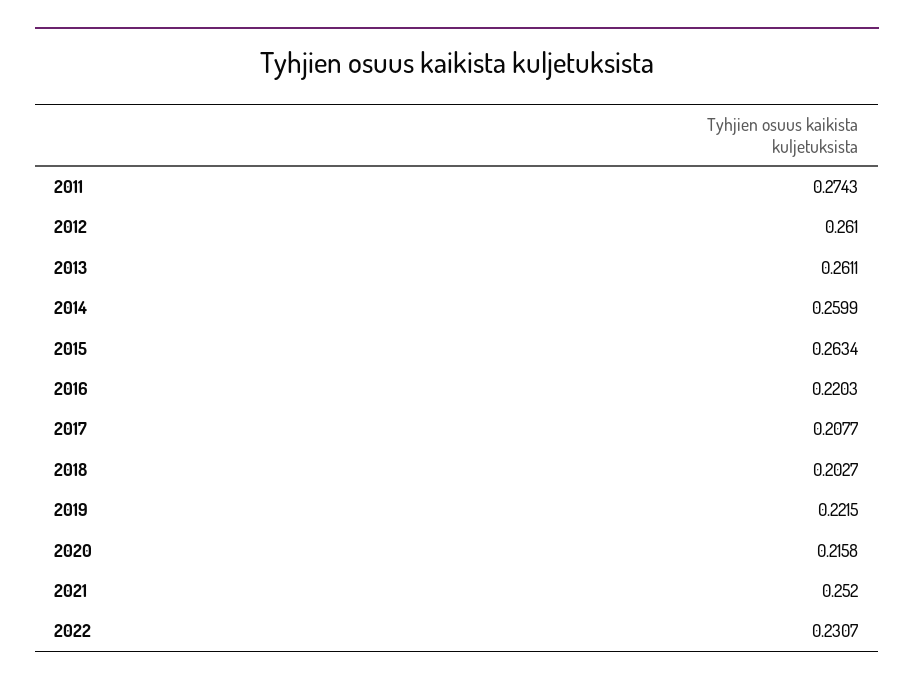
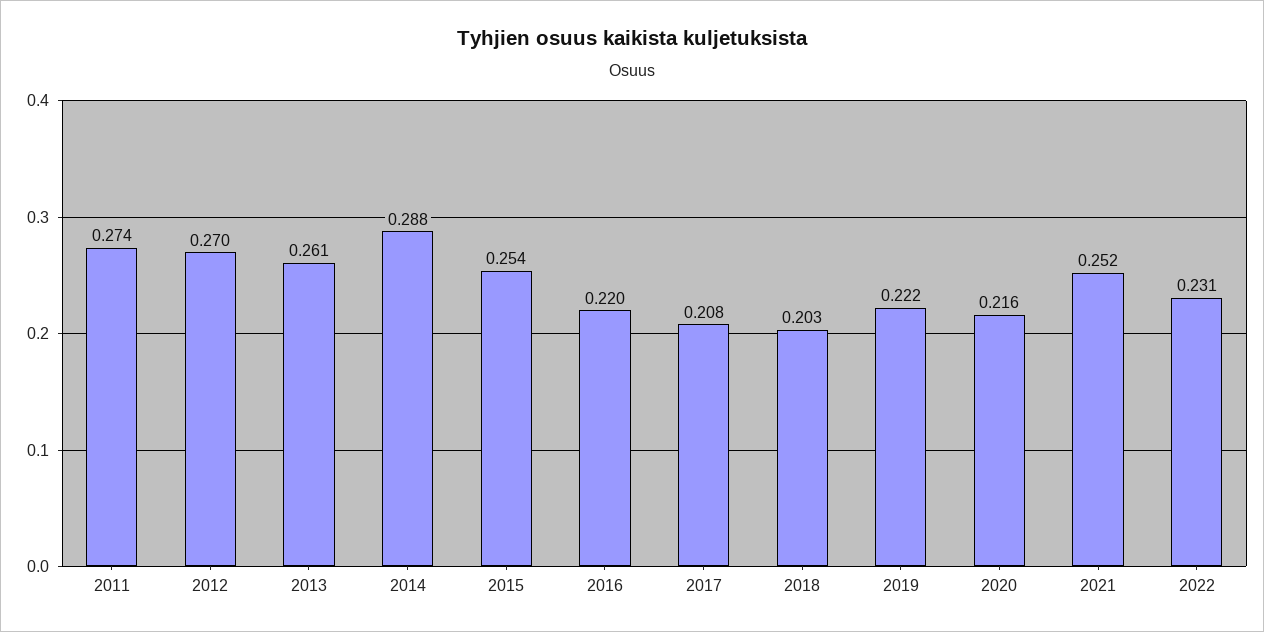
  {
    "2011": 0.2743,
-   "2012": 0.261,
+   "2012": 0.27,
    "2013": 0.2611,
-   "2014": 0.2599,
+   "2014": 0.288,
-   "2015": 0.2634,
+   "2015": 0.254,
    "2016": 0.2203,
    "2017": 0.2077,
    "2018": 0.2027,
    "2019": 0.2215,
    "2020": 0.2158,
    "2021": 0.252,
    "2022": 0.2307
  }

